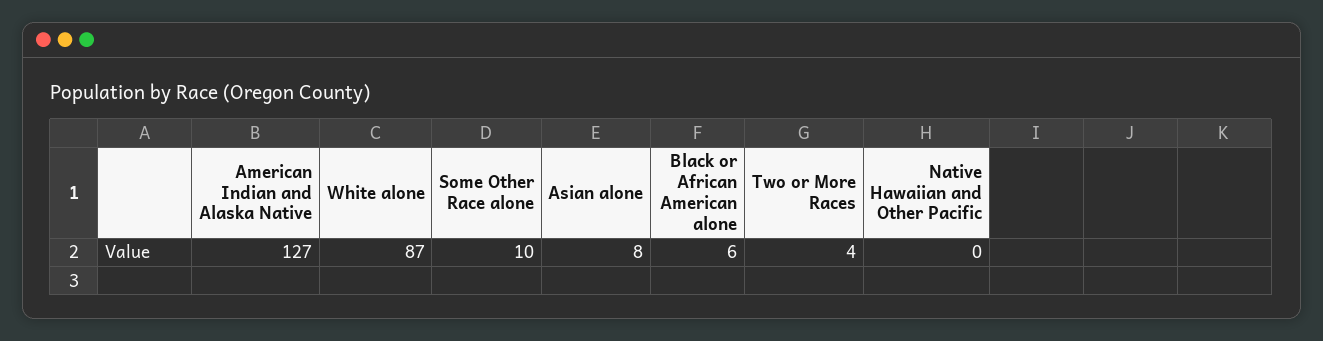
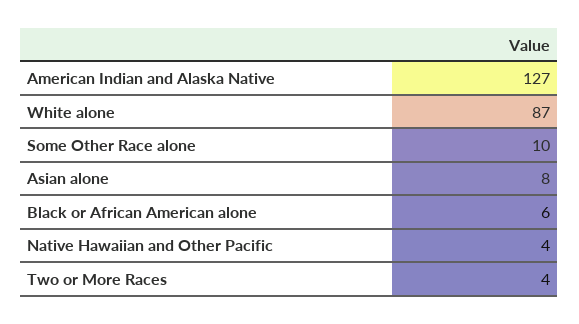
  {
    "American Indian and Alaska Native": 127,
    "White alone": 87,
    "Some Other Race alone": 10,
    "Asian alone": 8,
    "Black or African American alone": 6,
    "Two or More Races": 4,
-   "Native Hawaiian and Other Pacific": 0
+   "Native Hawaiian and Other Pacific": 4
  }

